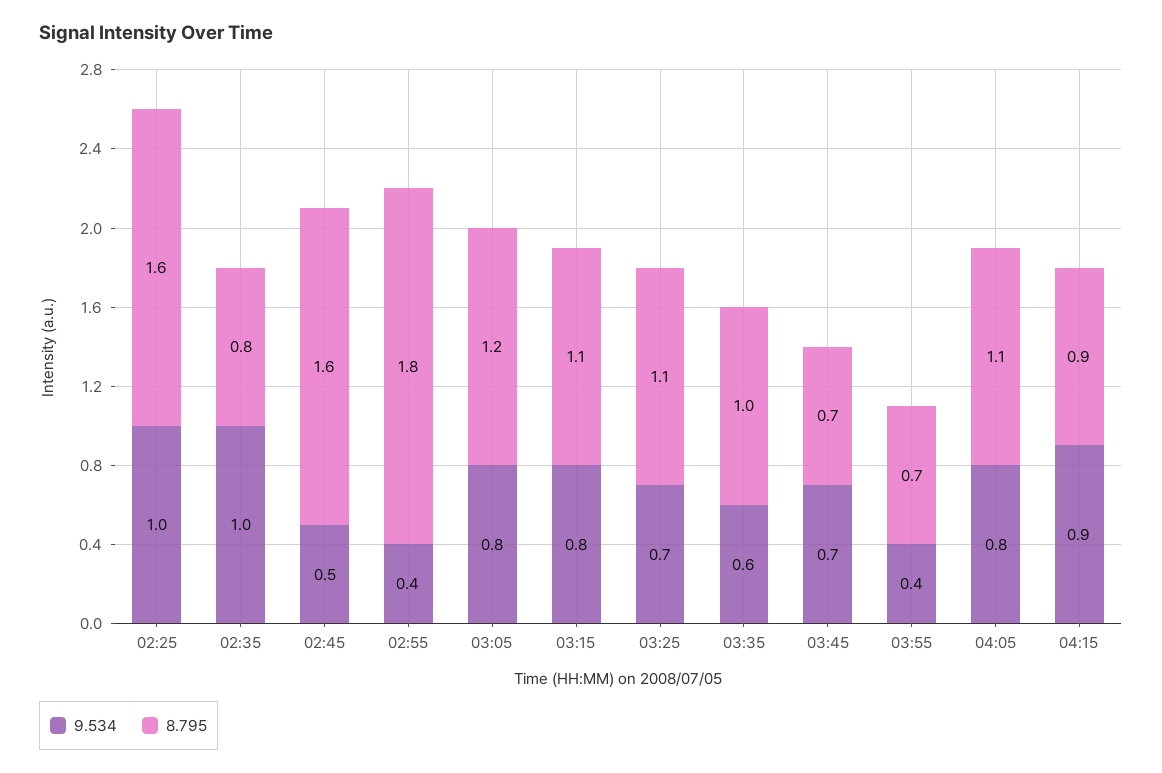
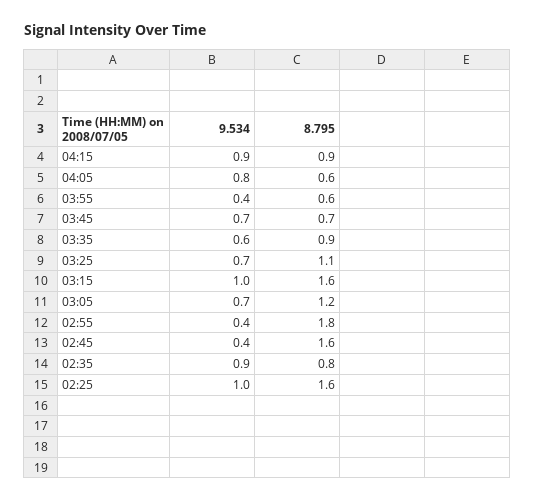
  {
    "9.534": {
      "02:25": 1,
-     "02:35": 1,
+     "02:35": 0.9,
-     "02:45": 0.5,
+     "02:45": 0.4,
      "02:55": 0.4,
-     "03:05": 0.8,
+     "03:05": 0.7,
-     "03:15": 0.8,
+     "03:15": 1,
      "03:25": 0.7,
      "03:35": 0.6,
      "03:45": 0.7,
      "03:55": 0.4,
      "04:05": 0.8,
      "04:15": 0.9
    },
    "8.795": {
      "02:25": 1.6,
      "02:35": 0.8,
      "02:45": 1.6,
      "02:55": 1.8,
      "03:05": 1.2,
-     "03:15": 1.1,
+     "03:15": 1.6,
      "03:25": 1.1,
-     "03:35": 1,
+     "03:35": 0.9,
      "03:45": 0.7,
-     "03:55": 0.7,
+     "03:55": 0.6,
-     "04:05": 1.1,
+     "04:05": 0.6,
      "04:15": 0.9
    }
  }

